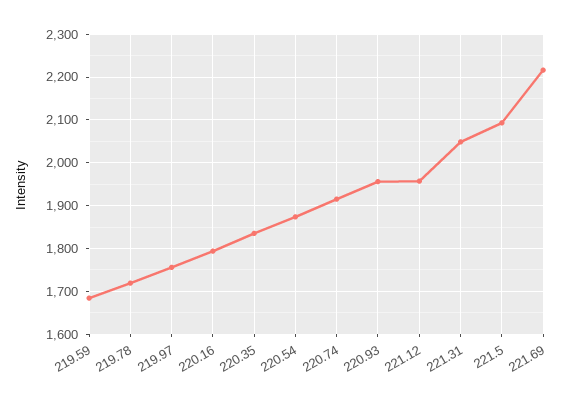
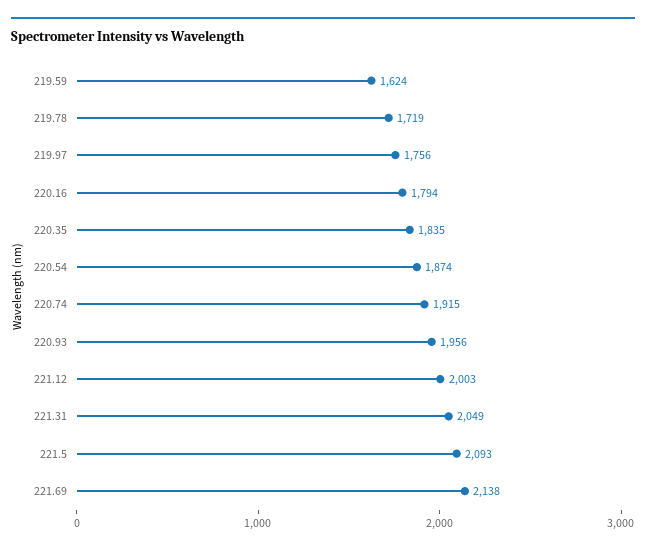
  {
-   "219.59": 1680,
+   "219.59": 1624,
    "219.78": 1719,
    "219.97": 1756,
    "220.16": 1794,
    "220.35": 1835,
    "220.54": 1874,
    "220.74": 1915,
    "220.93": 1956,
-   "221.12": 1960,
+   "221.12": 2003,
    "221.31": 2049,
    "221.5": 2093,
-   "221.69": 2220
+   "221.69": 2138
  }

